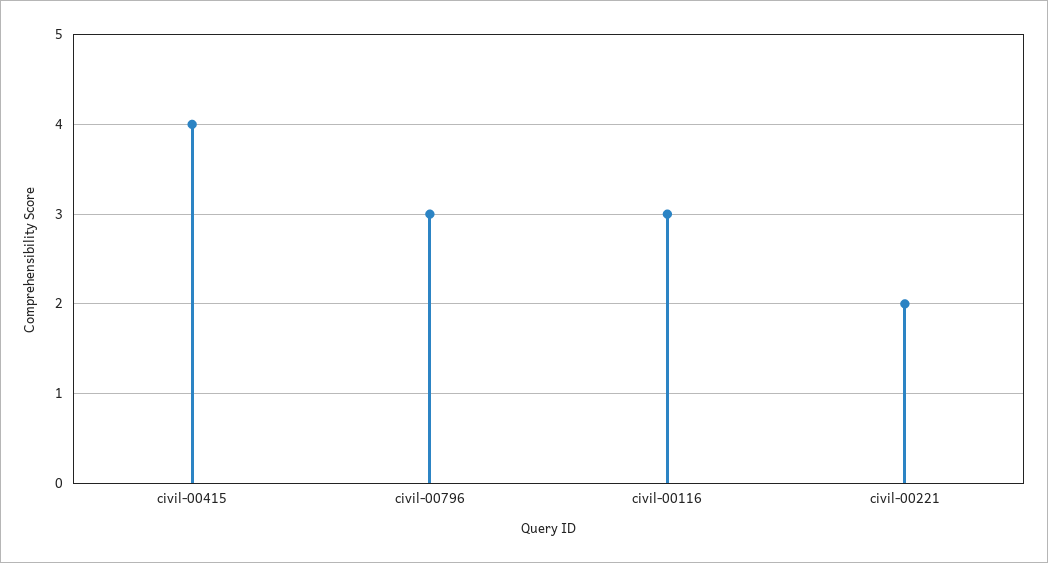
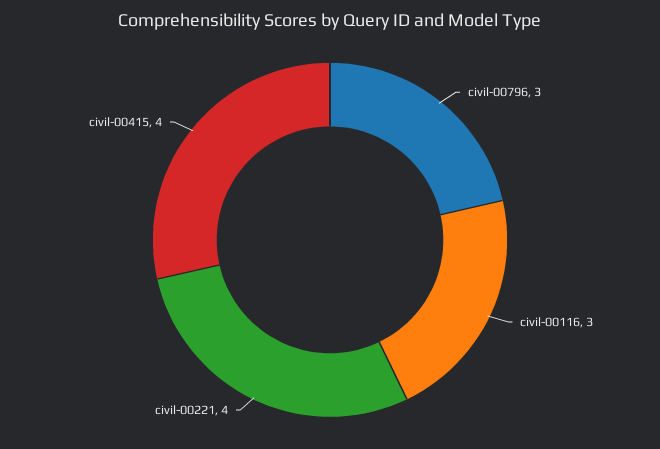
  {
    "civil-00415": 4,
    "civil-00796": 3,
    "civil-00116": 3,
-   "civil-00221": 2
+   "civil-00221": 4
  }

